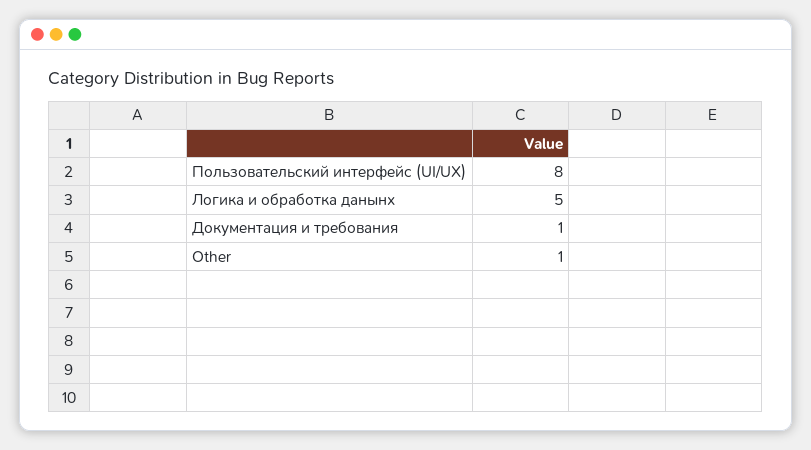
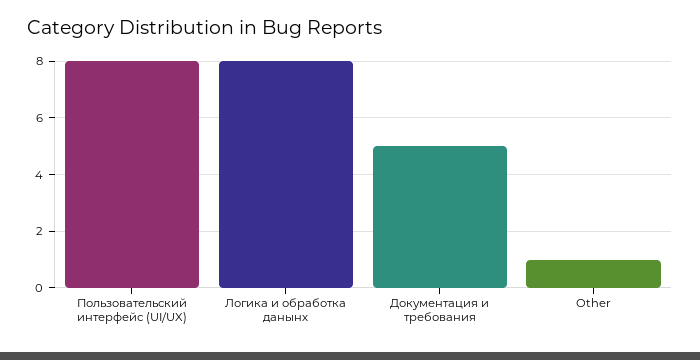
  {
    "Пользовательский интерфейс (UI/UX)": 8,
-   "Логика и обработка данынх": 5,
+   "Логика и обработка данынх": 8,
-   "Документация и требования": 1,
+   "Документация и требования": 5,
    "Other": 1
  }

